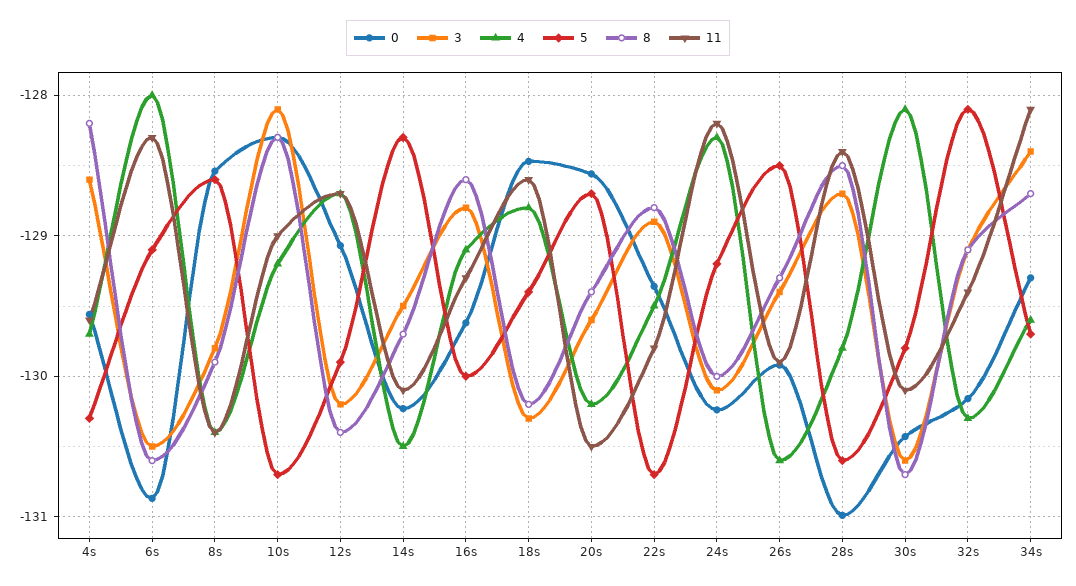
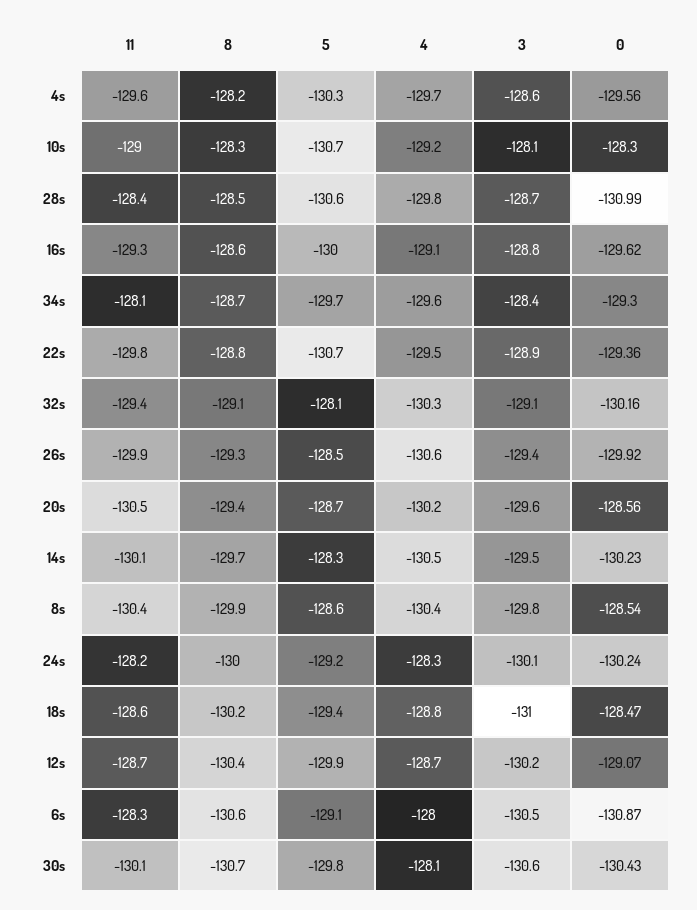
  {
    "0": {
      "4s": -129.56,
      "6s": -130.87,
      "8s": -128.54,
      "10s": -128.3,
      "12s": -129.07,
      "14s": -130.23,
      "16s": -129.62,
      "18s": -128.47,
      "20s": -128.56,
      "22s": -129.36,
      "24s": -130.24,
      "26s": -129.92,
      "28s": -130.99,
      "30s": -130.43,
      "32s": -130.16,
      "34s": -129.3
    },
    "3": {
      "4s": -128.6,
      "6s": -130.5,
      "8s": -129.8,
      "10s": -128.1,
      "12s": -130.2,
      "14s": -129.5,
      "16s": -128.8,
-     "18s": -130.3,
+     "18s": -131,
      "20s": -129.6,
      "22s": -128.9,
      "24s": -130.1,
      "26s": -129.4,
      "28s": -128.7,
      "30s": -130.6,
      "32s": -129.1,
      "34s": -128.4
    },
    "4": {
      "4s": -129.7,
      "6s": -128,
      "8s": -130.4,
      "10s": -129.2,
      "12s": -128.7,
      "14s": -130.5,
      "16s": -129.1,
      "18s": -128.8,
      "20s": -130.2,
      "22s": -129.5,
      "24s": -128.3,
      "26s": -130.6,
      "28s": -129.8,
      "30s": -128.1,
      "32s": -130.3,
      "34s": -129.6
    },
    "5": {
      "4s": -130.3,
      "6s": -129.1,
      "8s": -128.6,
      "10s": -130.7,
      "12s": -129.9,
      "14s": -128.3,
      "16s": -130,
      "18s": -129.4,
      "20s": -128.7,
      "22s": -130.7,
      "24s": -129.2,
      "26s": -128.5,
      "28s": -130.6,
      "30s": -129.8,
      "32s": -128.1,
      "34s": -129.7
    },
    "8": {
      "4s": -128.2,
      "6s": -130.6,
      "8s": -129.9,
      "10s": -128.3,
      "12s": -130.4,
      "14s": -129.7,
      "16s": -128.6,
      "18s": -130.2,
      "20s": -129.4,
      "22s": -128.8,
      "24s": -130,
      "26s": -129.3,
      "28s": -128.5,
      "30s": -130.7,
      "32s": -129.1,
      "34s": -128.7
    },
    "11": {
      "4s": -129.6,
      "6s": -128.3,
      "8s": -130.4,
      "10s": -129,
      "12s": -128.7,
      "14s": -130.1,
      "16s": -129.3,
      "18s": -128.6,
      "20s": -130.5,
      "22s": -129.8,
      "24s": -128.2,
      "26s": -129.9,
      "28s": -128.4,
      "30s": -130.1,
      "32s": -129.4,
      "34s": -128.1
    }
  }

